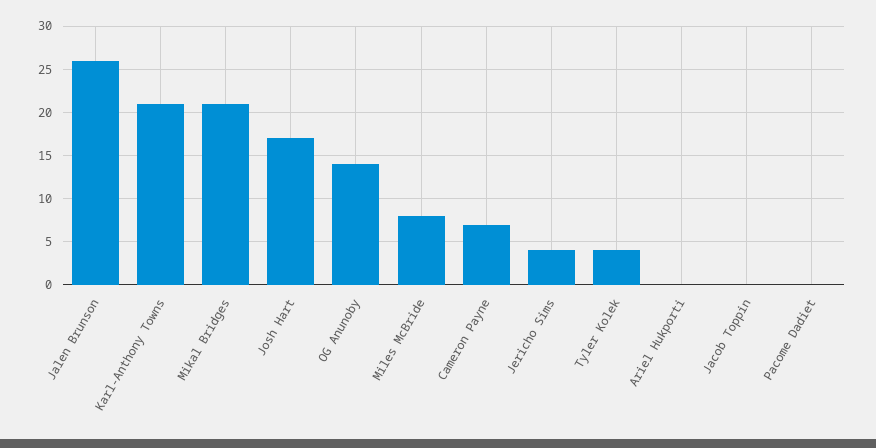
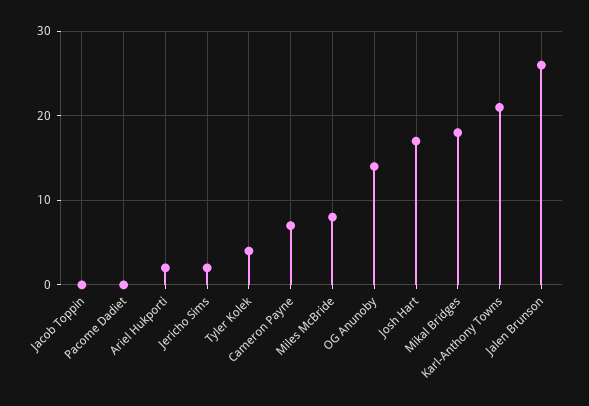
  {
    "Jalen Brunson": 26,
    "Karl-Anthony Towns": 21,
-   "Mikal Bridges": 21,
+   "Mikal Bridges": 18,
    "Josh Hart": 17,
    "OG Anunoby": 14,
    "Miles McBride": 8,
    "Cameron Payne": 7,
-   "Jericho Sims": 4,
+   "Jericho Sims": 2,
    "Tyler Kolek": 4,
-   "Ariel Hukporti": 0,
+   "Ariel Hukporti": 2,
    "Jacob Toppin": 0,
    "Pacome Dadiet": 0
  }

